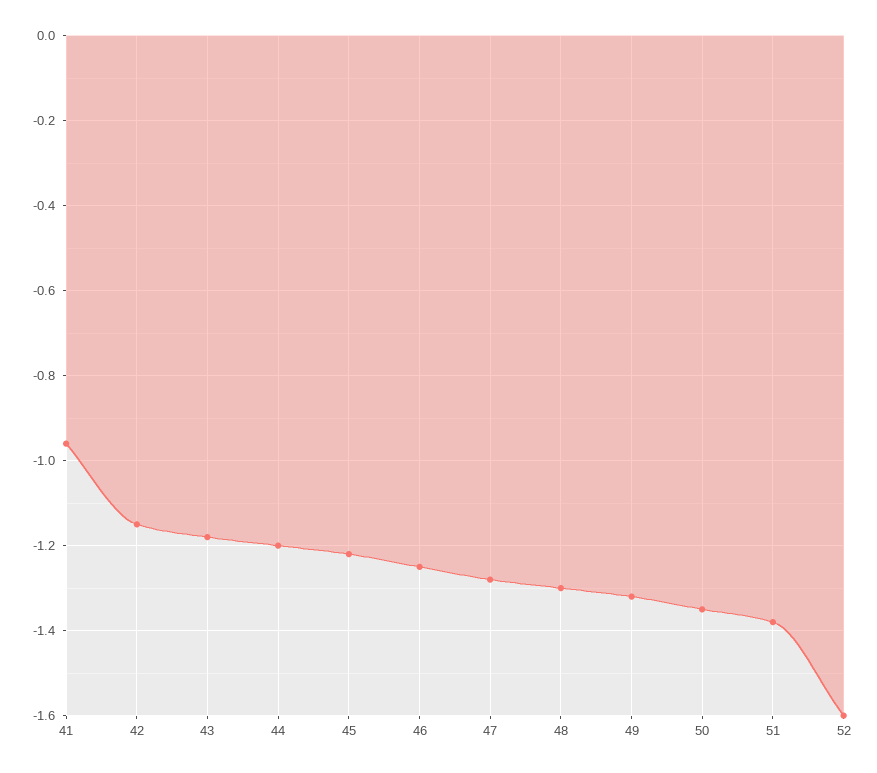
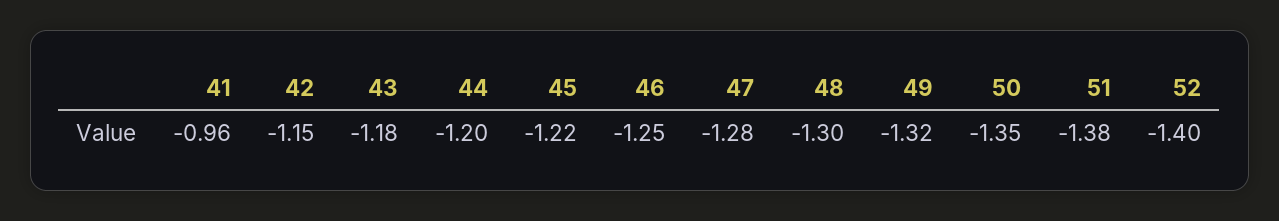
  {
    "41": -0.96,
    "42": -1.15,
    "43": -1.18,
    "44": -1.2,
    "45": -1.22,
    "46": -1.25,
    "47": -1.28,
    "48": -1.3,
    "49": -1.32,
    "50": -1.35,
    "51": -1.38,
-   "52": -1.6
+   "52": -1.4
  }

